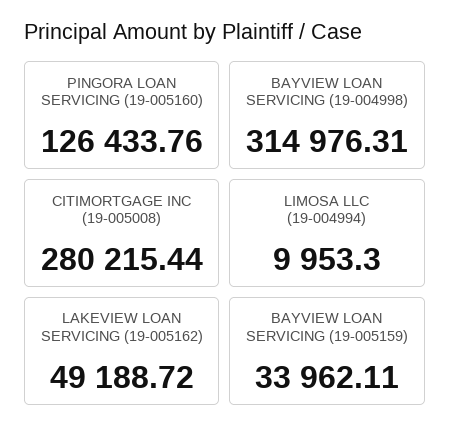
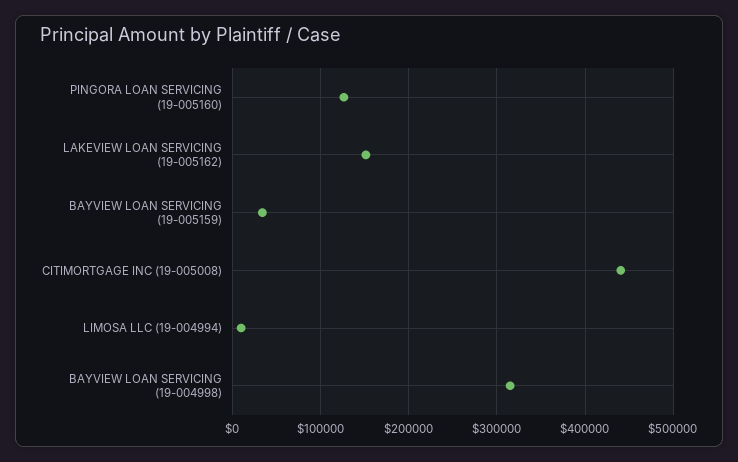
  {
    "PINGORA LOAN SERVICING (19-005160)": 126433.76,
    "BAYVIEW LOAN SERVICING (19-004998)": 314976.31,
-   "CITIMORTGAGE INC (19-005008)": 280215.44,
+   "CITIMORTGAGE INC (19-005008)": 440000,
    "LIMOSA LLC (19-004994)": 9953.3,
-   "LAKEVIEW LOAN SERVICING (19-005162)": 49188.72,
+   "LAKEVIEW LOAN SERVICING (19-005162)": 150000,
    "BAYVIEW LOAN SERVICING (19-005159)": 33962.11
  }

